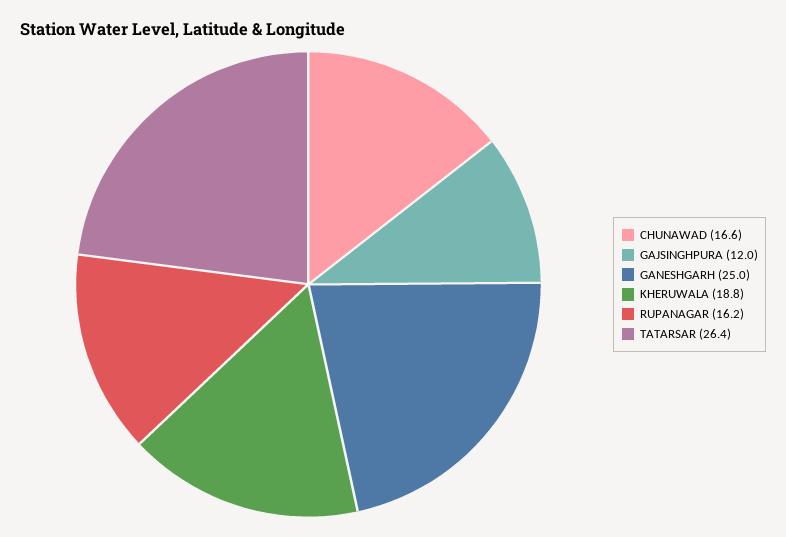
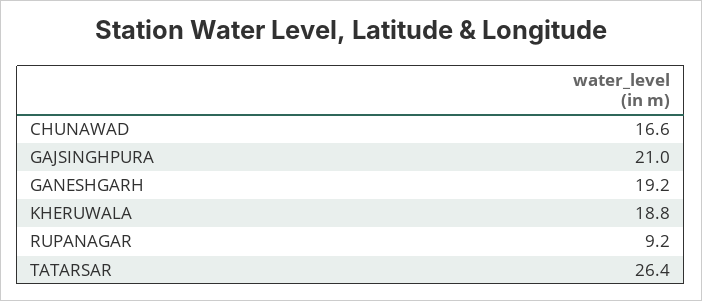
  {
    "CHUNAWAD": 16.6,
-   "GAJSINGHPURA": 12,
+   "GAJSINGHPURA": 21,
-   "GANESHGARH": 25,
+   "GANESHGARH": 19.2,
    "KHERUWALA": 18.8,
-   "RUPANAGAR": 16.2,
+   "RUPANAGAR": 9.2,
    "TATARSAR": 26.4
  }

